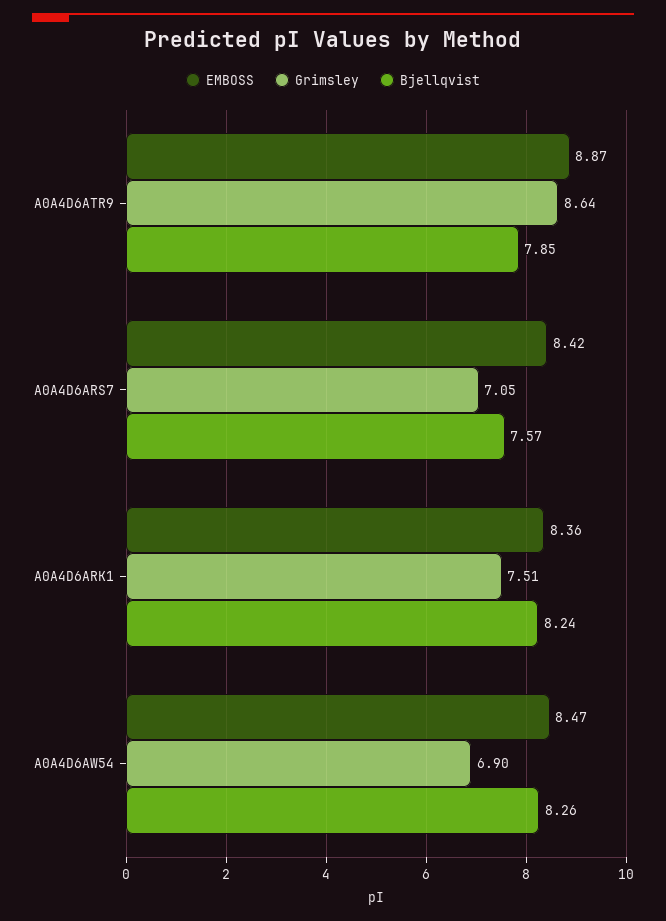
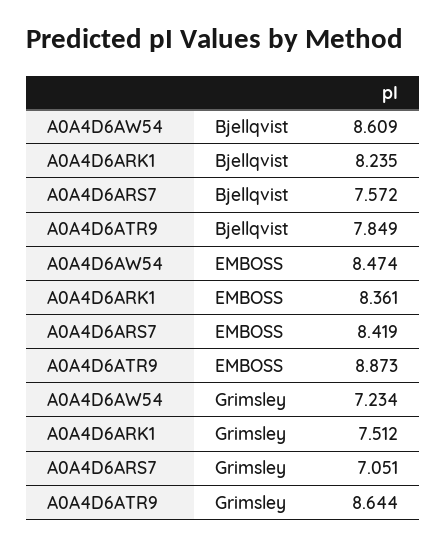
  {
    "EMBOSS": {
      "A0A4D6ATR9": 8.873,
      "A0A4D6ARS7": 8.419,
      "A0A4D6ARK1": 8.361,
      "A0A4D6AW54": 8.474
    },
    "Grimsley": {
      "A0A4D6ATR9": 8.644,
      "A0A4D6ARS7": 7.051,
      "A0A4D6ARK1": 7.512,
-     "A0A4D6AW54": 6.9
+     "A0A4D6AW54": 7.234
    },
    "Bjellqvist": {
      "A0A4D6ATR9": 7.849,
      "A0A4D6ARS7": 7.572,
      "A0A4D6ARK1": 8.235,
-     "A0A4D6AW54": 8.26
+     "A0A4D6AW54": 8.609
    }
  }

